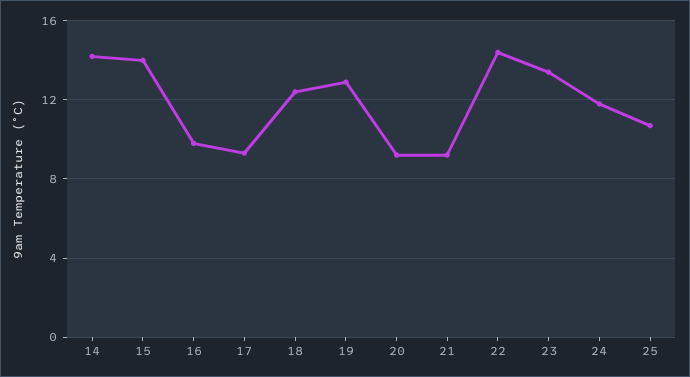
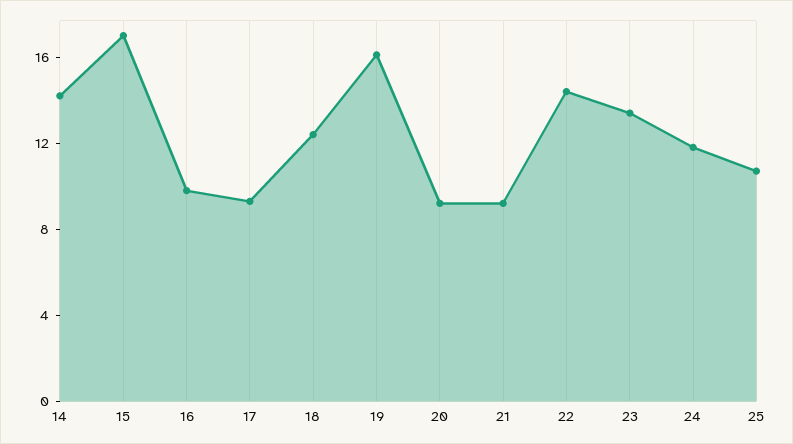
  {
    "14": 14,
-   "15": 14,
+   "15": 17,
    "16": 10,
    "17": 9.5,
    "18": 12.5,
-   "19": 13,
+   "19": 16,
    "20": 9,
    "21": 9,
    "22": 14.5,
    "23": 13.5,
    "24": 12,
    "25": 10.5
  }

